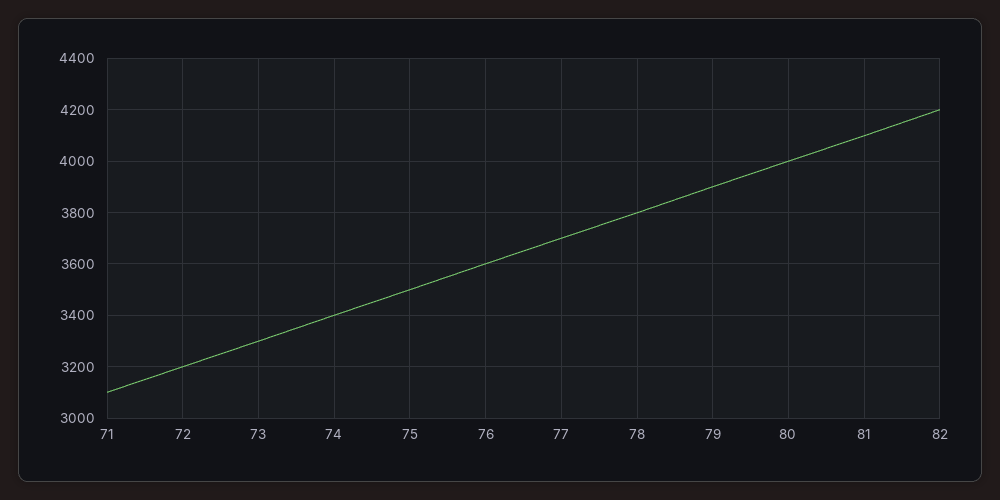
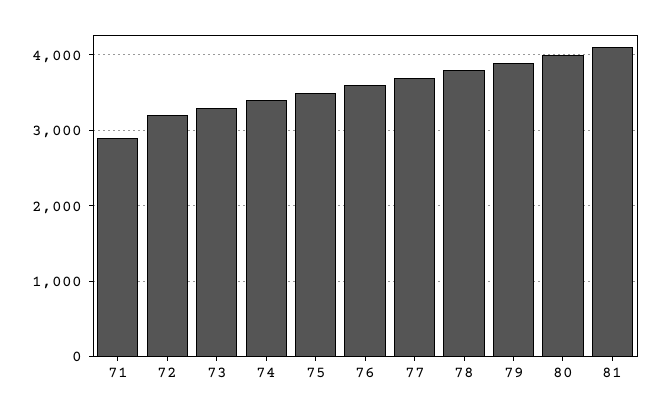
  {
-   "71": 3100,
+   "71": 2900,
    "72": 3200,
    "73": 3300,
    "74": 3400,
    "75": 3500,
    "76": 3600,
    "77": 3700,
    "78": 3800,
    "79": 3900,
    "80": 4000,
-   "81": 4100,
+   "81": 4100
-   "82": 4200
  }

